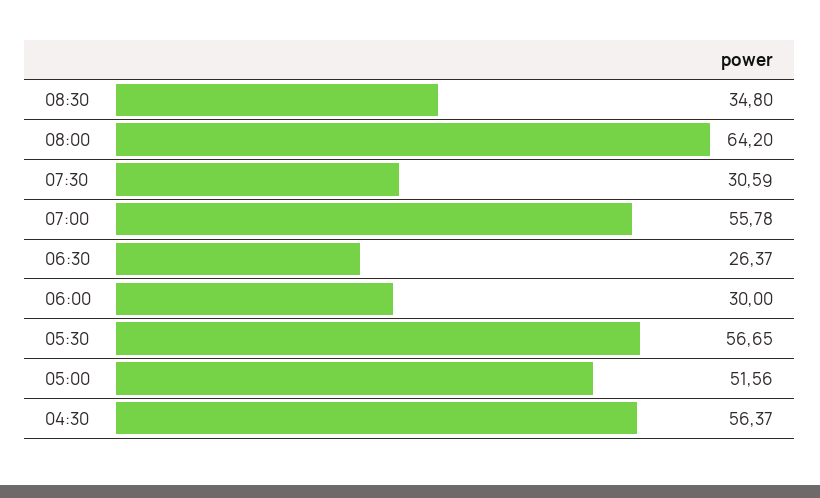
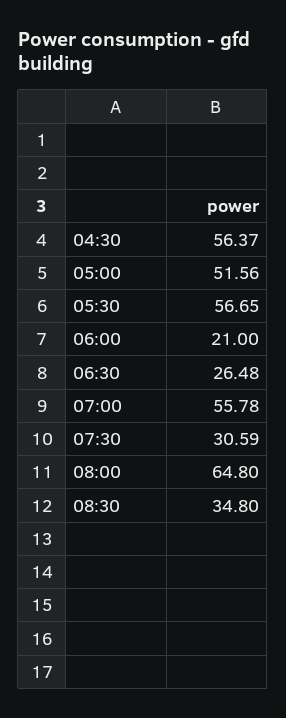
  {
    "08:30": 34.8,
-   "08:00": 64.2,
+   "08:00": 64.8,
    "07:30": 30.59,
    "07:00": 55.78,
-   "06:30": 26.37,
+   "06:30": 26.48,
-   "06:00": 30,
+   "06:00": 21,
    "05:30": 56.65,
    "05:00": 51.56,
    "04:30": 56.37
  }

